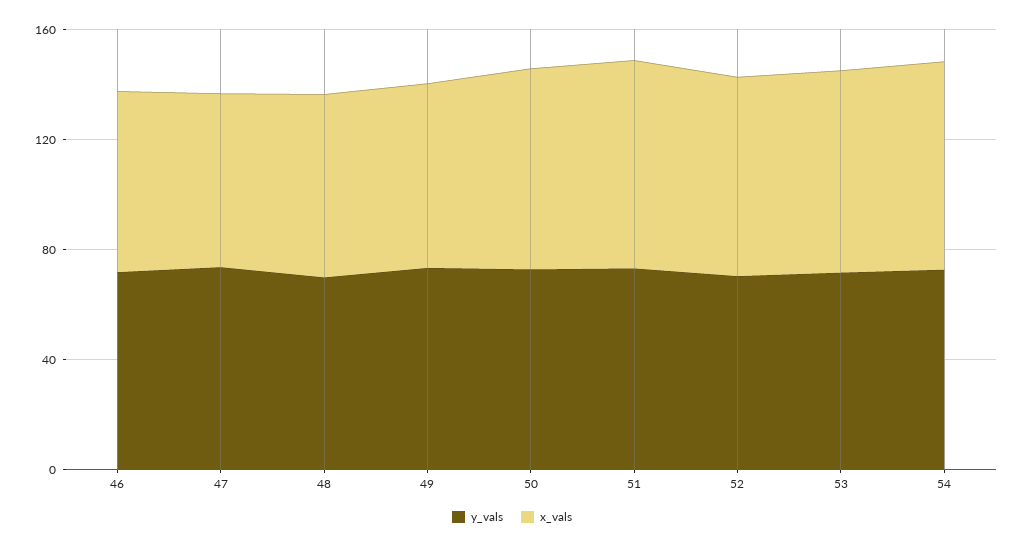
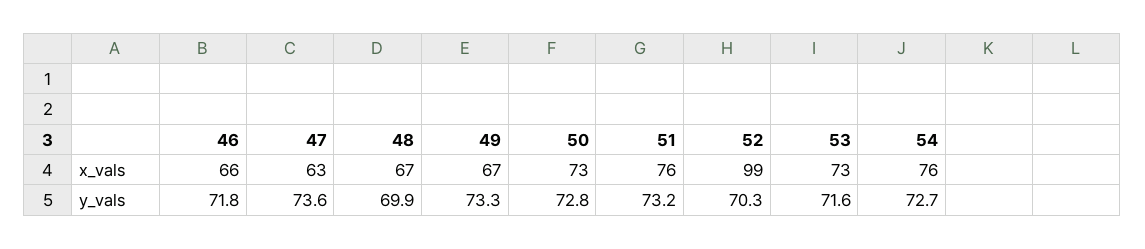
  {
    "y_vals": {
      "46": 71.8,
      "47": 73.6,
      "48": 69.9,
      "49": 73.3,
      "50": 72.8,
      "51": 73.2,
      "52": 70.3,
      "53": 71.6,
      "54": 72.7
    },
    "x_vals": {
      "46": 66,
      "47": 63,
      "48": 67,
      "49": 67,
      "50": 73,
      "51": 76,
-     "52": 70,
+     "52": 99,
      "53": 73,
      "54": 76
    }
  }

